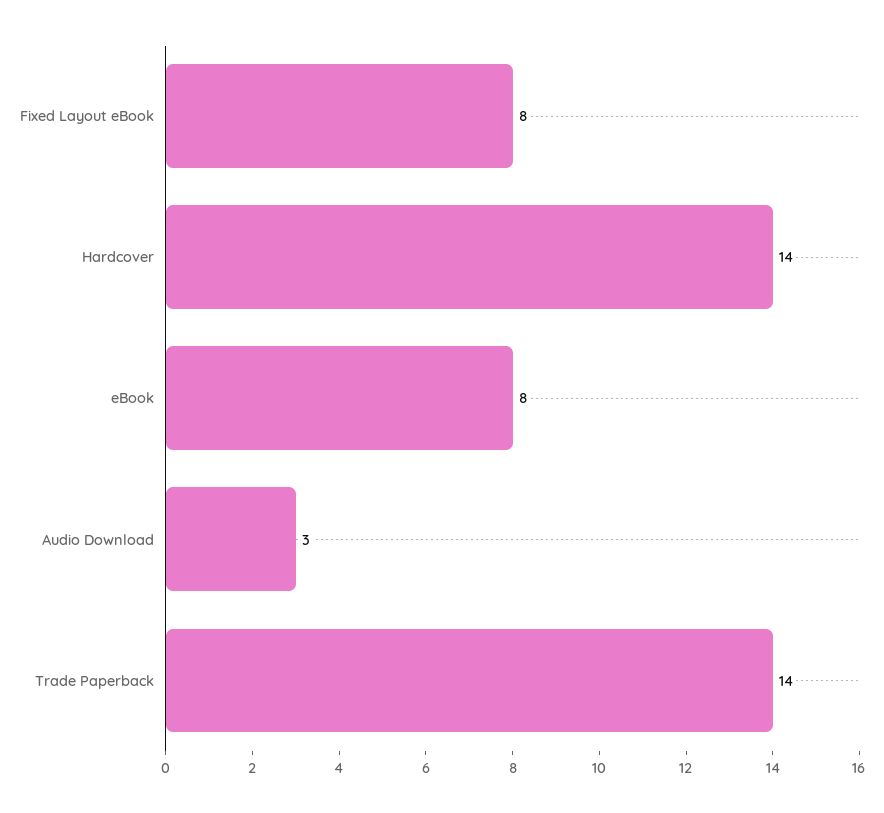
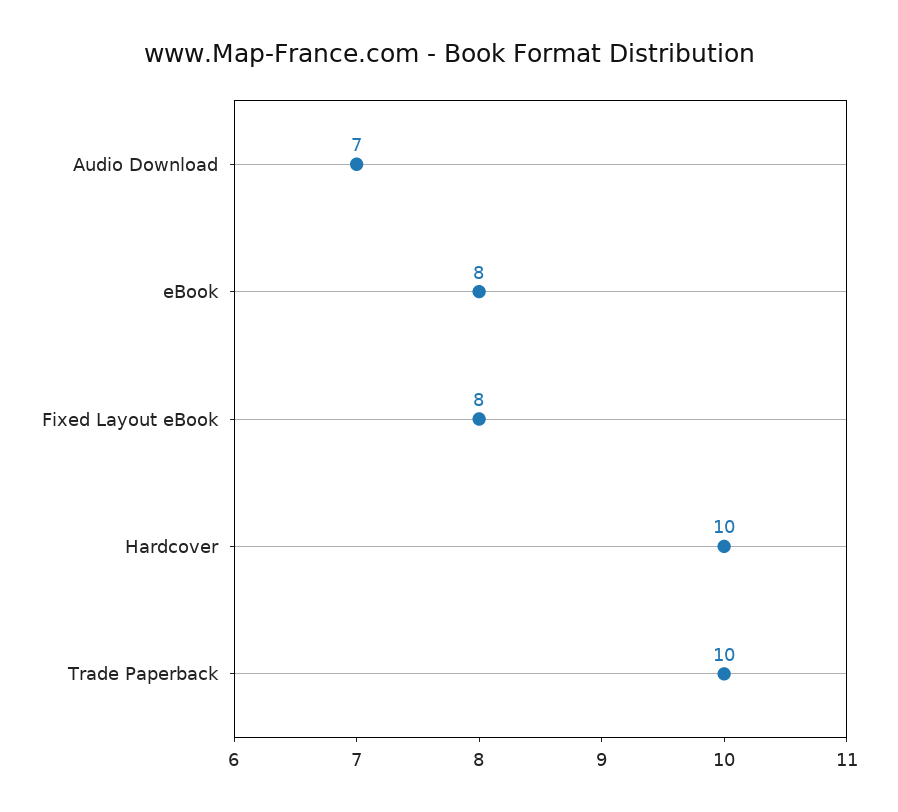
  {
    "Fixed Layout eBook": 8,
-   "Hardcover": 14,
+   "Hardcover": 10,
    "eBook": 8,
-   "Audio Download": 3,
+   "Audio Download": 7,
-   "Trade Paperback": 14
+   "Trade Paperback": 10
  }

